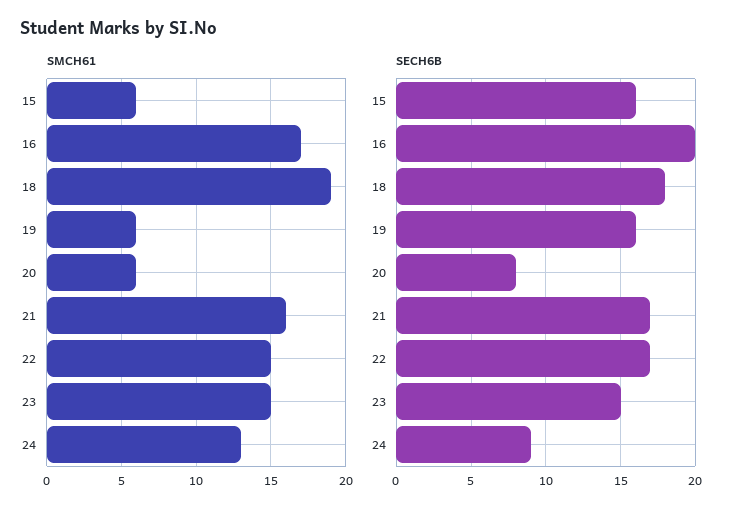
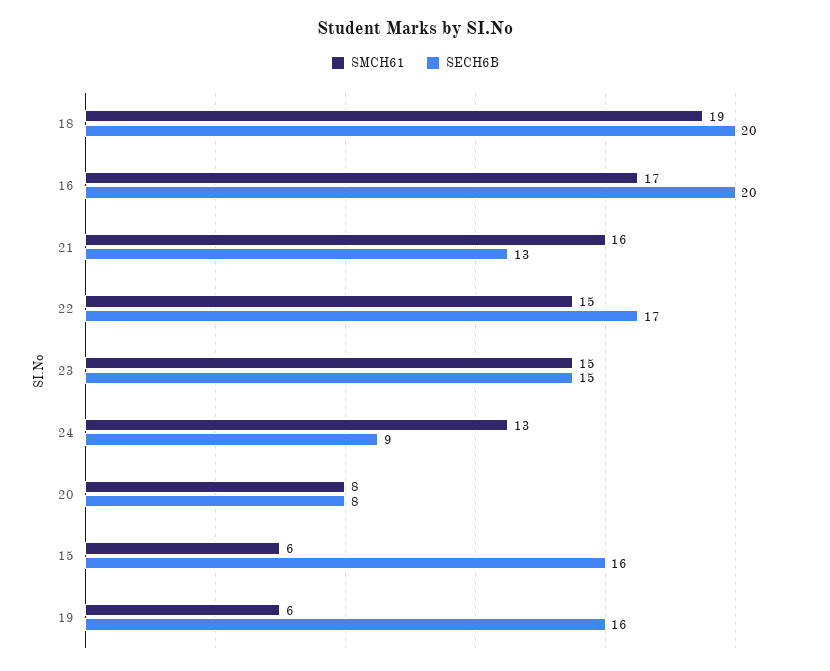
  {
    "SMCH61": {
      "15": 6,
      "16": 17,
      "18": 19,
      "19": 6,
-     "20": 6,
+     "20": 8,
      "21": 16,
      "22": 15,
      "23": 15,
      "24": 13
    },
    "SECH6B": {
      "15": 16,
      "16": 20,
-     "18": 18,
+     "18": 20,
      "19": 16,
      "20": 8,
-     "21": 17,
+     "21": 13,
      "22": 17,
      "23": 15,
      "24": 9
    }
  }

